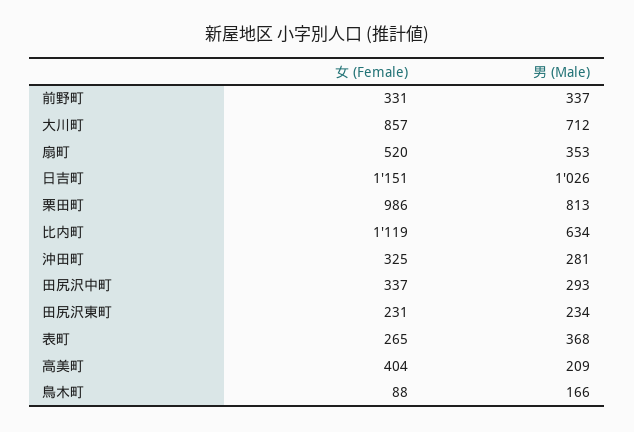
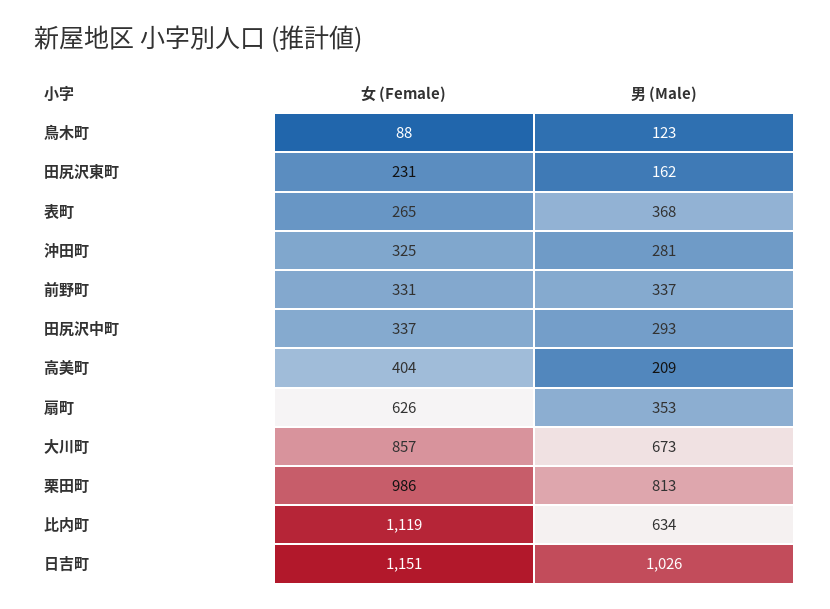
  {
    "女 (Female)": {
      "前野町": 331,
      "大川町": 857,
-     "扇町": 520,
+     "扇町": 626,
      "日吉町": 1151,
      "栗田町": 986,
      "比内町": 1119,
      "沖田町": 325,
      "田尻沢中町": 337,
      "田尻沢東町": 231,
      "表町": 265,
      "高美町": 404,
      "鳥木町": 88
    },
    "男 (Male)": {
      "前野町": 337,
-     "大川町": 712,
+     "大川町": 673,
      "扇町": 353,
      "日吉町": 1026,
      "栗田町": 813,
      "比内町": 634,
      "沖田町": 281,
      "田尻沢中町": 293,
-     "田尻沢東町": 234,
+     "田尻沢東町": 162,
      "表町": 368,
      "高美町": 209,
-     "鳥木町": 166
+     "鳥木町": 123
    }
  }

